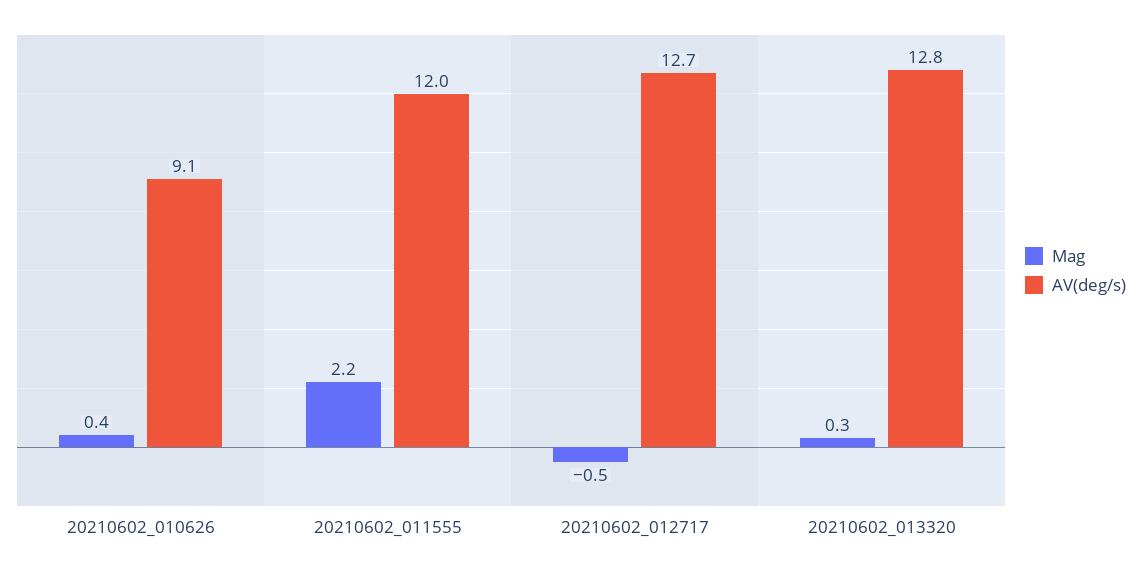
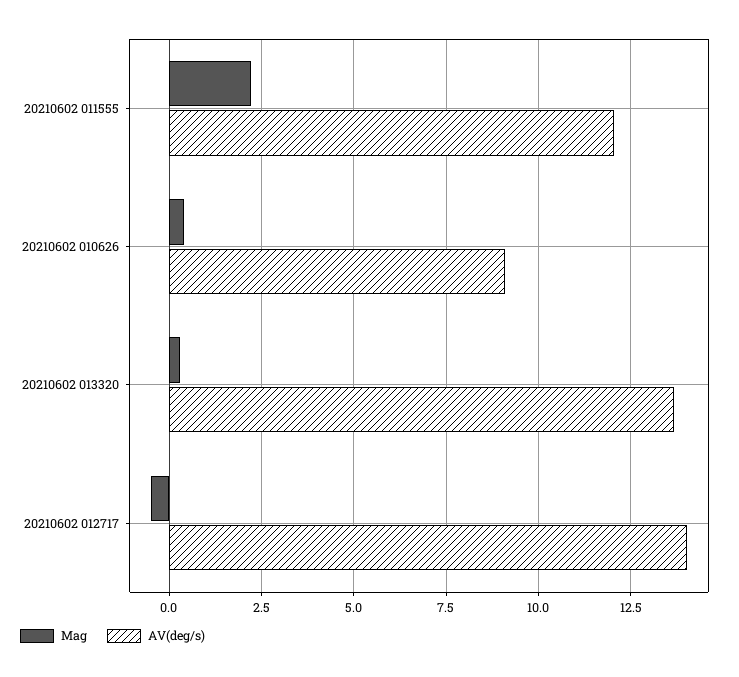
  {
    "Mag": {
      "20210602_010626": 0.4,
      "20210602_011555": 2.2,
      "20210602_012717": -0.5,
      "20210602_013320": 0.3
    },
    "AV(deg/s)": {
      "20210602_010626": 9.1,
      "20210602_011555": 12,
-     "20210602_012717": 12.7,
+     "20210602_012717": 14,
-     "20210602_013320": 12.8
+     "20210602_013320": 13.75
    }
  }

